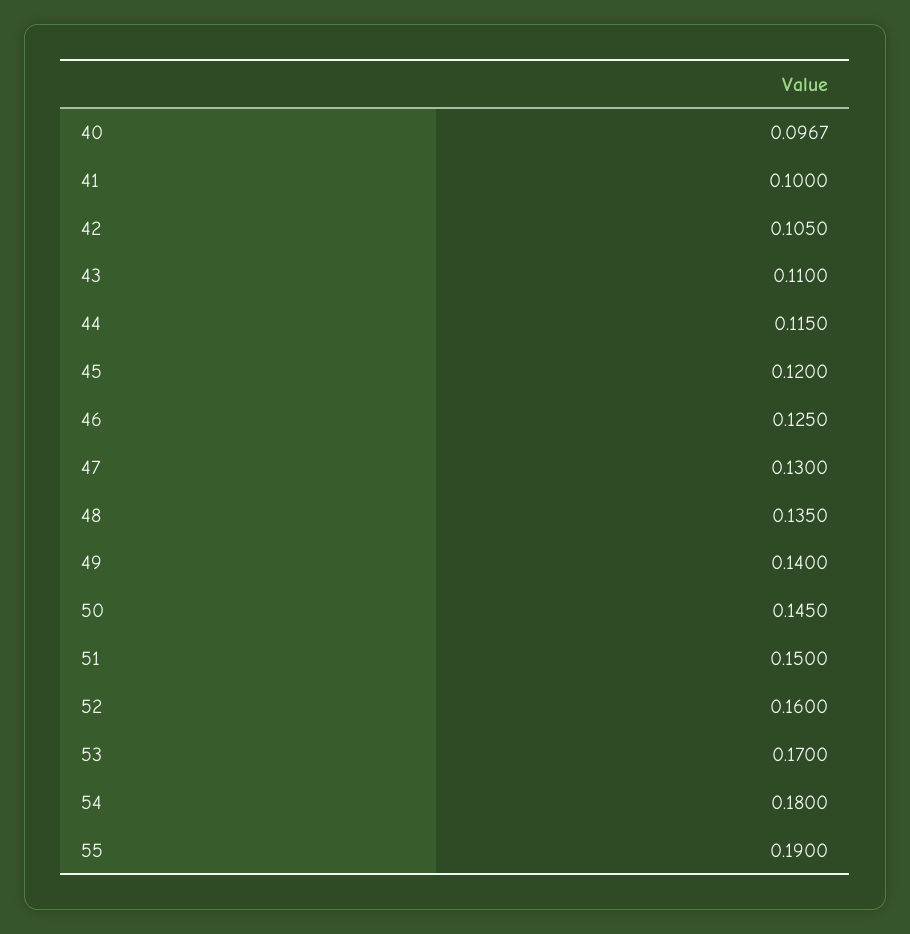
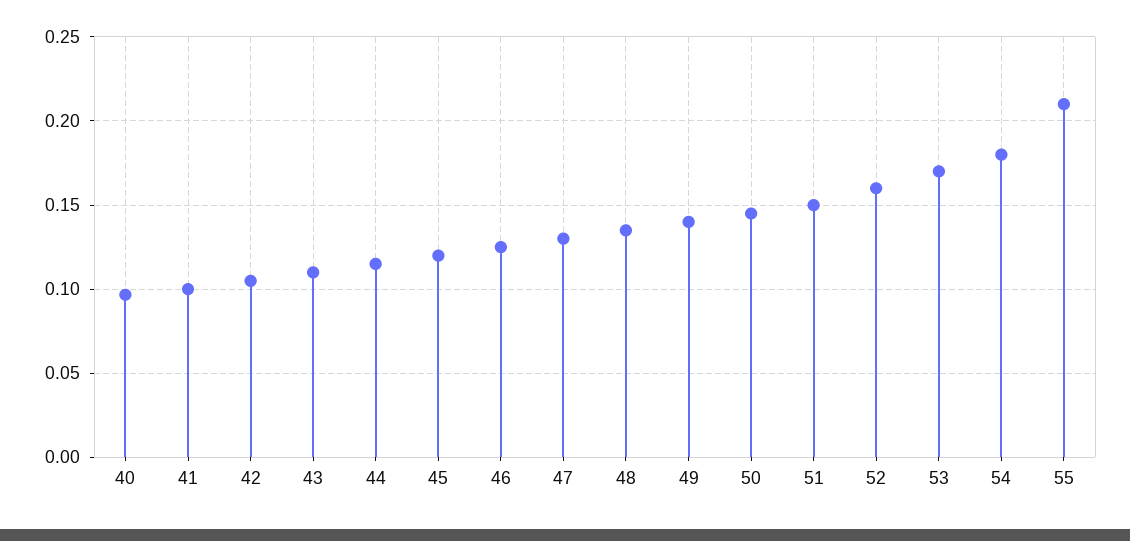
  {
    "40": 0.0967,
    "41": 0.1,
    "42": 0.105,
    "43": 0.11,
    "44": 0.115,
    "45": 0.12,
    "46": 0.125,
    "47": 0.13,
    "48": 0.135,
    "49": 0.14,
    "50": 0.145,
    "51": 0.15,
    "52": 0.16,
    "53": 0.17,
    "54": 0.18,
-   "55": 0.19
+   "55": 0.21
  }

